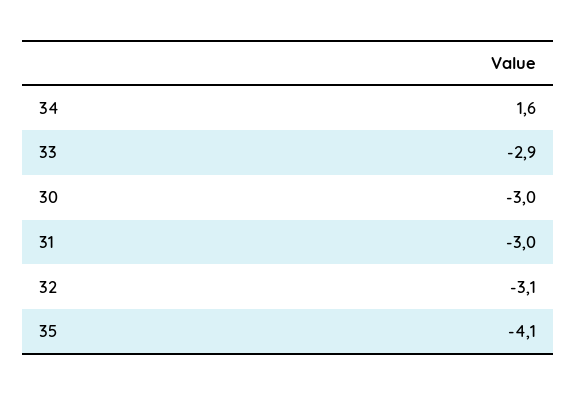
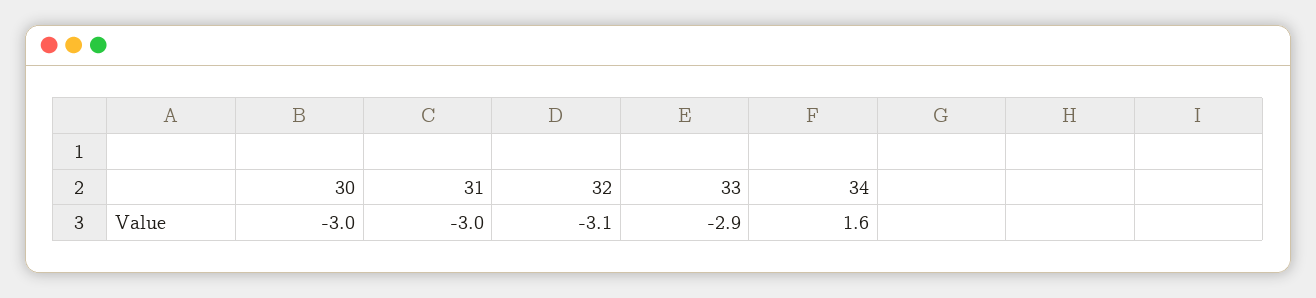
  {
    "34": 1.6,
    "33": -2.9,
    "30": -3,
    "31": -3,
-   "32": -3.1,
+   "32": -3.1
-   "35": -4.1
  }

